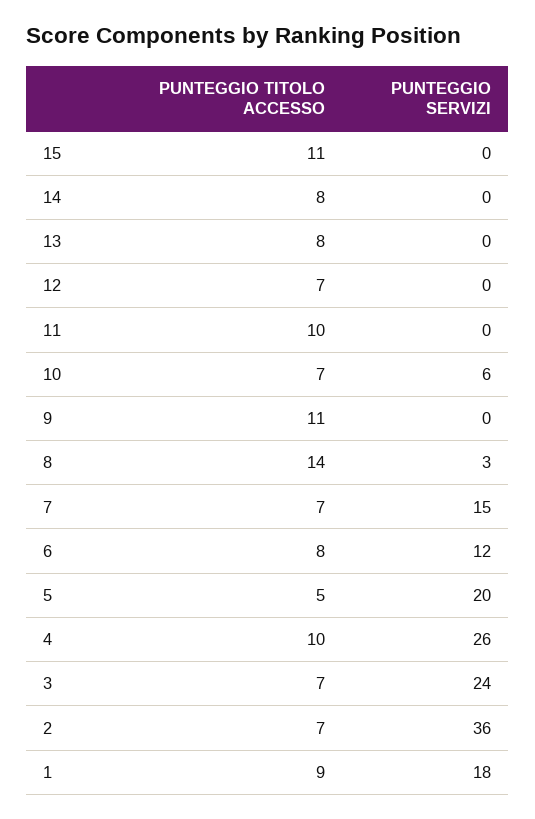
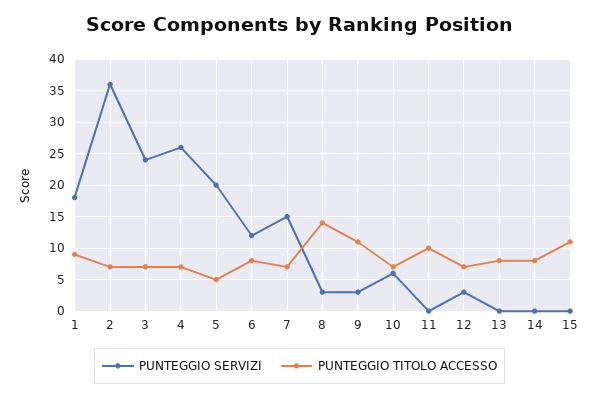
  {
    "PUNTEGGIO TITOLO ACCESSO": {
      "15": 11,
      "14": 8,
      "13": 8,
      "12": 7,
      "11": 10,
      "10": 7,
      "9": 11,
      "8": 14,
      "7": 7,
      "6": 8,
      "5": 5,
-     "4": 10,
+     "4": 7,
      "3": 7,
      "2": 7,
      "1": 9
    },
    "PUNTEGGIO SERVIZI": {
      "15": 0,
      "14": 0,
      "13": 0,
-     "12": 0,
+     "12": 3,
      "11": 0,
      "10": 6,
-     "9": 0,
+     "9": 3,
      "8": 3,
      "7": 15,
      "6": 12,
      "5": 20,
      "4": 26,
      "3": 24,
      "2": 36,
      "1": 18
    }
  }

